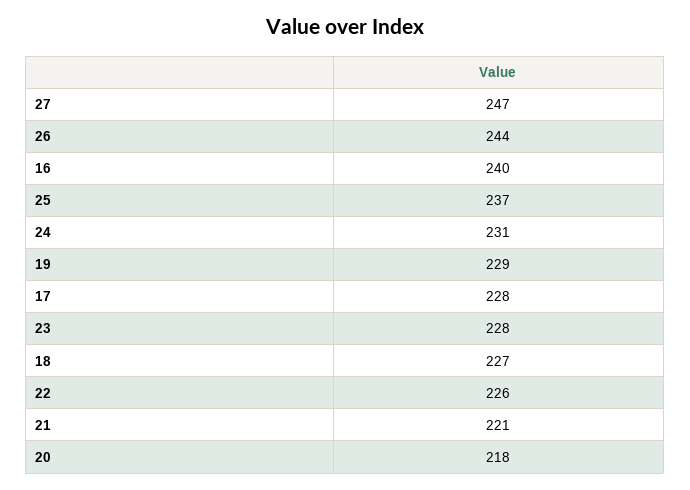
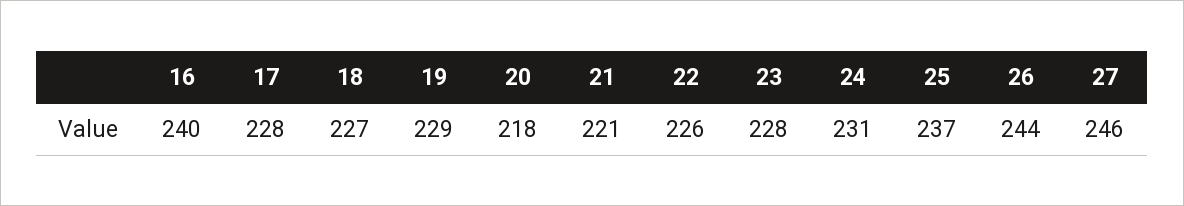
  {
-   "27": 247,
+   "27": 246,
    "26": 244,
    "16": 240,
    "25": 237,
    "24": 231,
    "19": 229,
    "17": 228,
    "23": 228,
    "18": 227,
    "22": 226,
    "21": 221,
    "20": 218
  }

